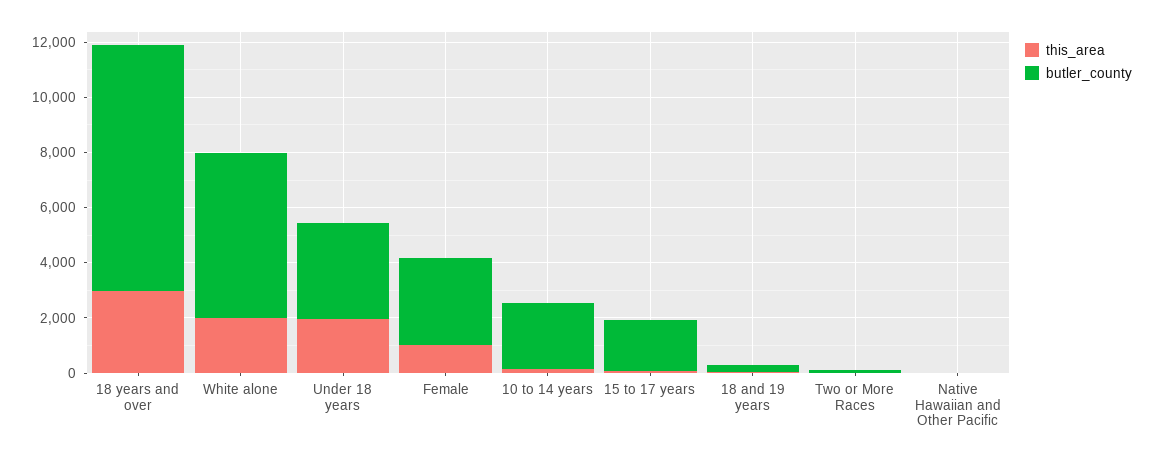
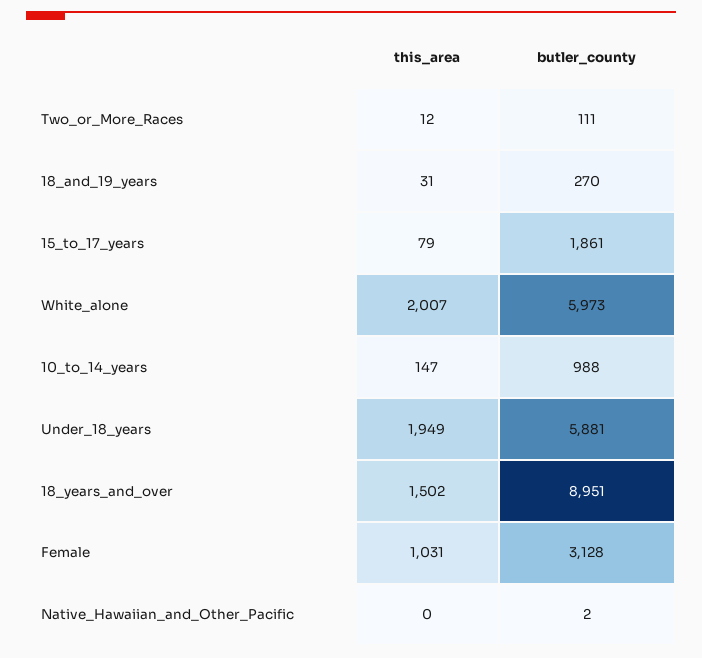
  {
    "this_area": {
-     "18 years and over": 3000,
+     "18 years and over": 1502,
      "White alone": 2007,
      "Under 18 years": 1949,
      "Female": 1031,
      "10 to 14 years": 147,
      "15 to 17 years": 79,
      "18 and 19 years": 31,
      "Two or More Races": 12,
      "Native Hawaiian and Other Pacific": 0
    },
    "butler_county": {
      "18 years and over": 8951,
      "White alone": 5973,
-     "Under 18 years": 3500,
+     "Under 18 years": 5881,
      "Female": 3128,
-     "10 to 14 years": 2500,
+     "10 to 14 years": 988,
      "15 to 17 years": 1861,
      "18 and 19 years": 270,
      "Two or More Races": 111,
      "Native Hawaiian and Other Pacific": 2
    }
  }

